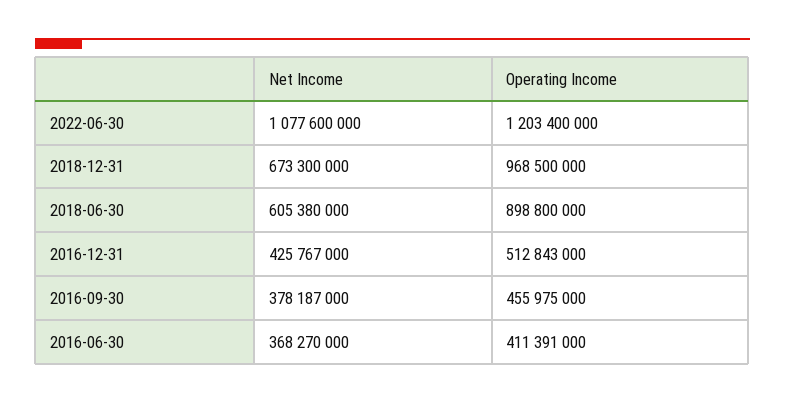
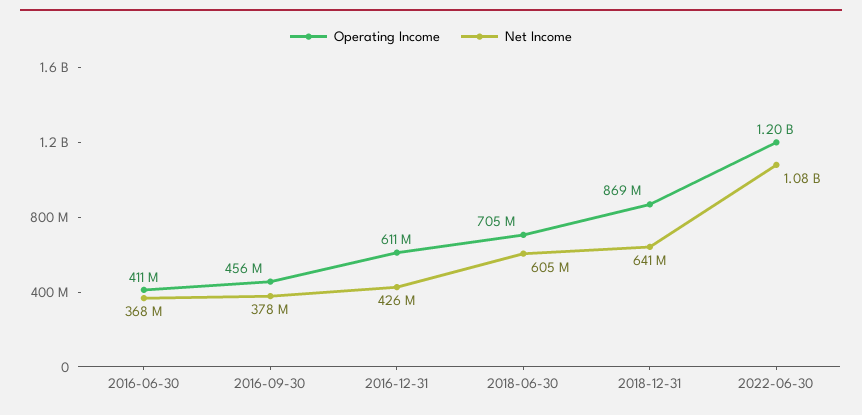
  {
    "Net Income": {
      "2022-06-30": 1077600000,
-     "2018-12-31": 673300000,
+     "2018-12-31": 641000000,
      "2018-06-30": 605380000,
      "2016-12-31": 425767000,
      "2016-09-30": 378187000,
      "2016-06-30": 368270000
    },
    "Operating Income": {
      "2022-06-30": 1203400000,
-     "2018-12-31": 968500000,
+     "2018-12-31": 869000000,
-     "2018-06-30": 898800000,
+     "2018-06-30": 705000000,
-     "2016-12-31": 512843000,
+     "2016-12-31": 611000000,
      "2016-09-30": 455975000,
      "2016-06-30": 411391000
    }
  }

